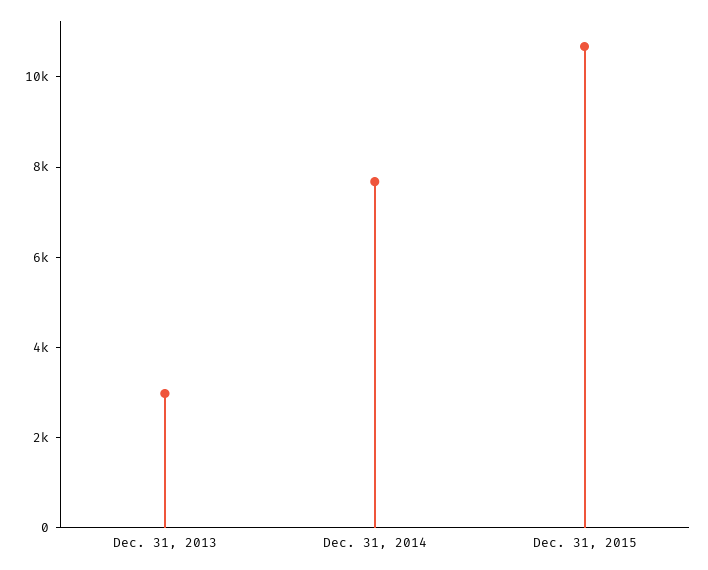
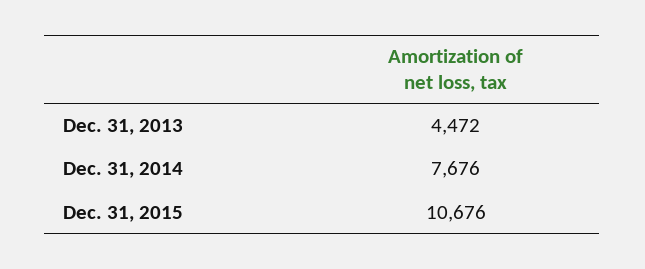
  {
-   "Dec. 31, 2013": 3000,
+   "Dec. 31, 2013": 4472,
    "Dec. 31, 2014": 7676,
    "Dec. 31, 2015": 10676
  }

